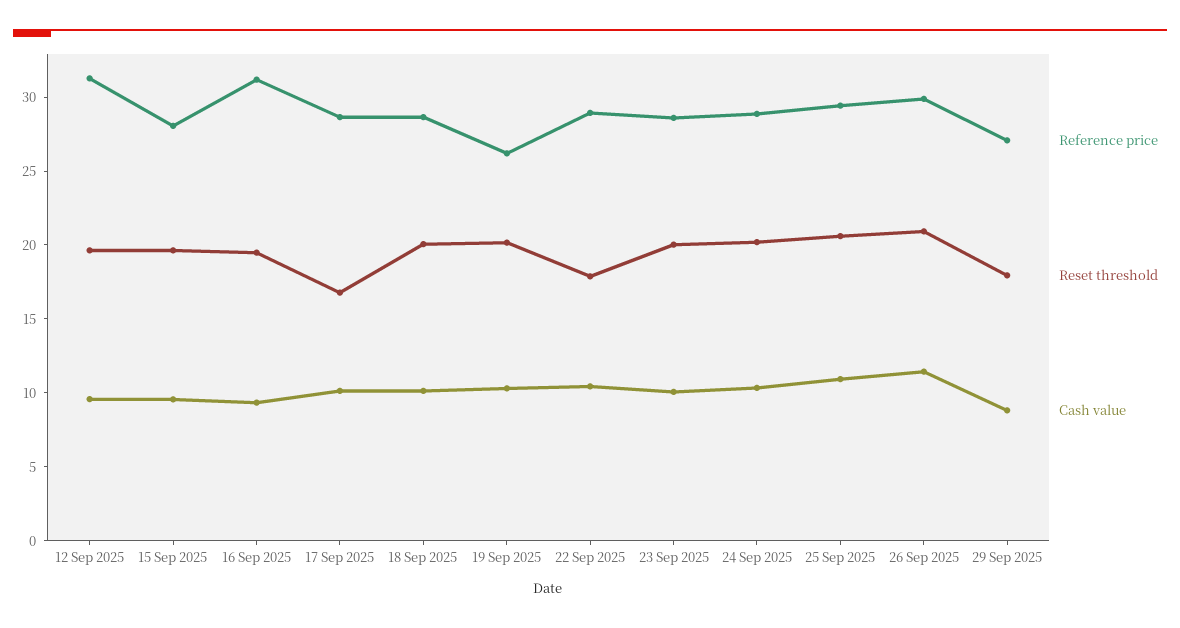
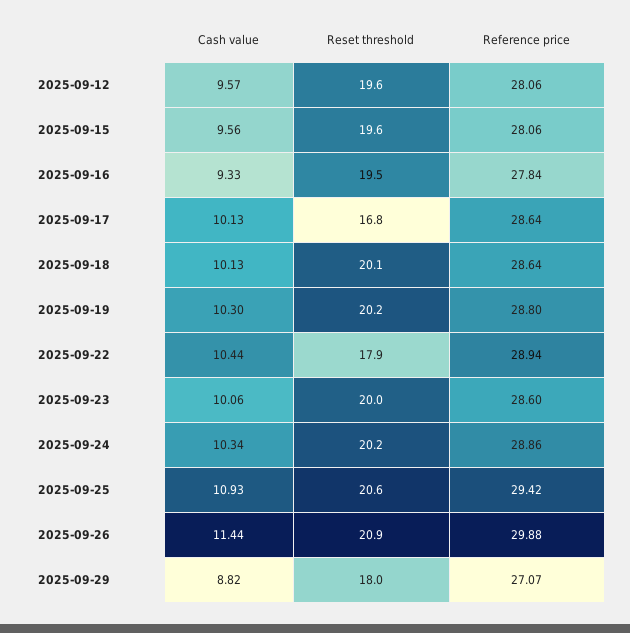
  {
    "Reference price": {
-     "12 Sep 2025": 31,
+     "12 Sep 2025": 28.06,
      "15 Sep 2025": 28.06,
-     "16 Sep 2025": 31,
+     "16 Sep 2025": 27.84,
      "17 Sep 2025": 28.64,
      "18 Sep 2025": 28.64,
-     "19 Sep 2025": 26,
+     "19 Sep 2025": 28.8,
      "22 Sep 2025": 28.94,
      "23 Sep 2025": 28.6,
      "24 Sep 2025": 28.86,
      "25 Sep 2025": 29.42,
      "26 Sep 2025": 29.88,
      "29 Sep 2025": 27.07
    },
    "Reset threshold": {
      "12 Sep 2025": 19.6,
      "15 Sep 2025": 19.6,
      "16 Sep 2025": 19.5,
      "17 Sep 2025": 16.8,
      "18 Sep 2025": 20.1,
      "19 Sep 2025": 20.2,
      "22 Sep 2025": 17.9,
      "23 Sep 2025": 20,
      "24 Sep 2025": 20.2,
      "25 Sep 2025": 20.6,
      "26 Sep 2025": 20.9,
      "29 Sep 2025": 18
    },
    "Cash value": {
      "12 Sep 2025": 9.57,
      "15 Sep 2025": 9.56,
      "16 Sep 2025": 9.33,
      "17 Sep 2025": 10.13,
      "18 Sep 2025": 10.13,
      "19 Sep 2025": 10.3,
      "22 Sep 2025": 10.44,
      "23 Sep 2025": 10.06,
      "24 Sep 2025": 10.34,
      "25 Sep 2025": 10.93,
      "26 Sep 2025": 11.44,
      "29 Sep 2025": 8.82
    }
  }

